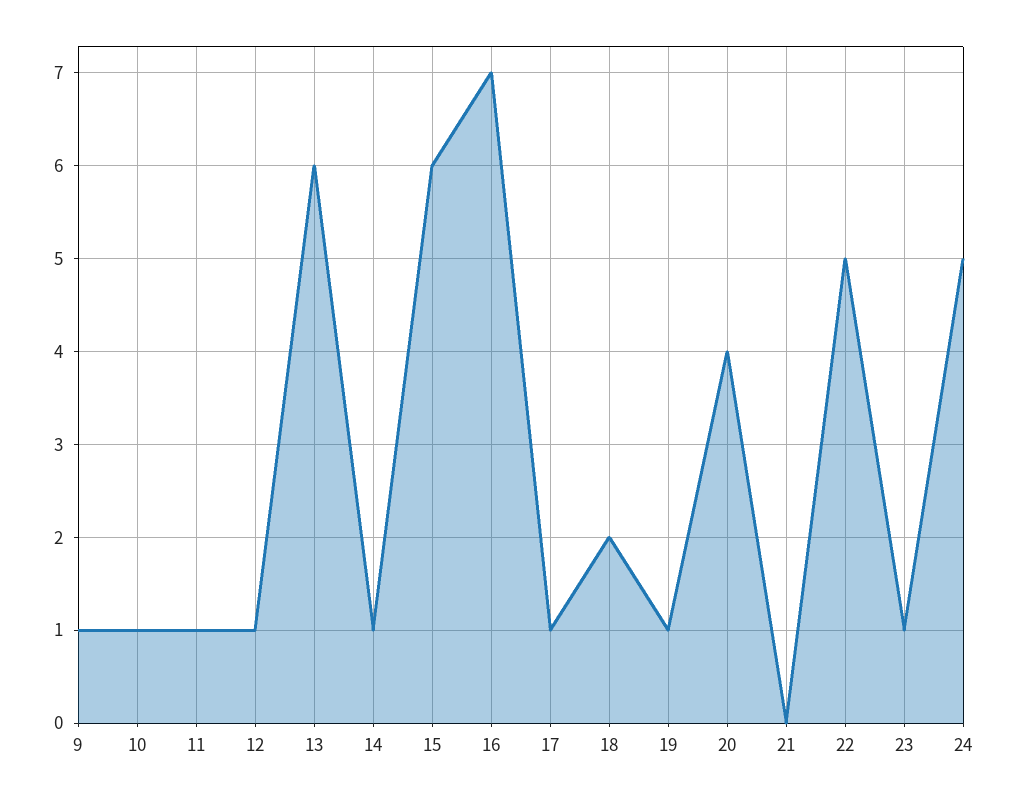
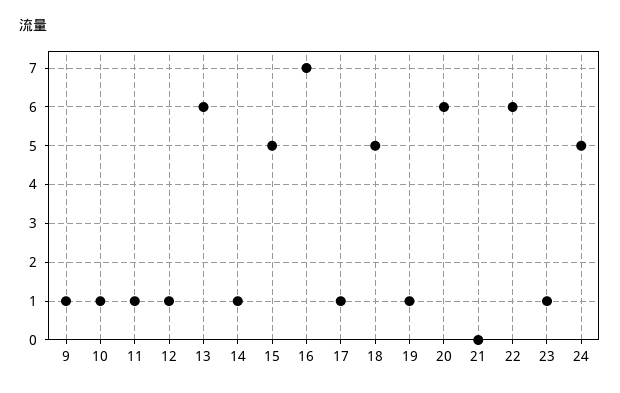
  {
    "9": 1,
    "10": 1,
    "11": 1,
    "12": 1,
    "13": 6,
    "14": 1,
-   "15": 6,
+   "15": 5,
    "16": 7,
    "17": 1,
-   "18": 2,
+   "18": 5,
    "19": 1,
-   "20": 4,
+   "20": 6,
    "21": 0,
-   "22": 5,
+   "22": 6,
    "23": 1,
    "24": 5
  }

